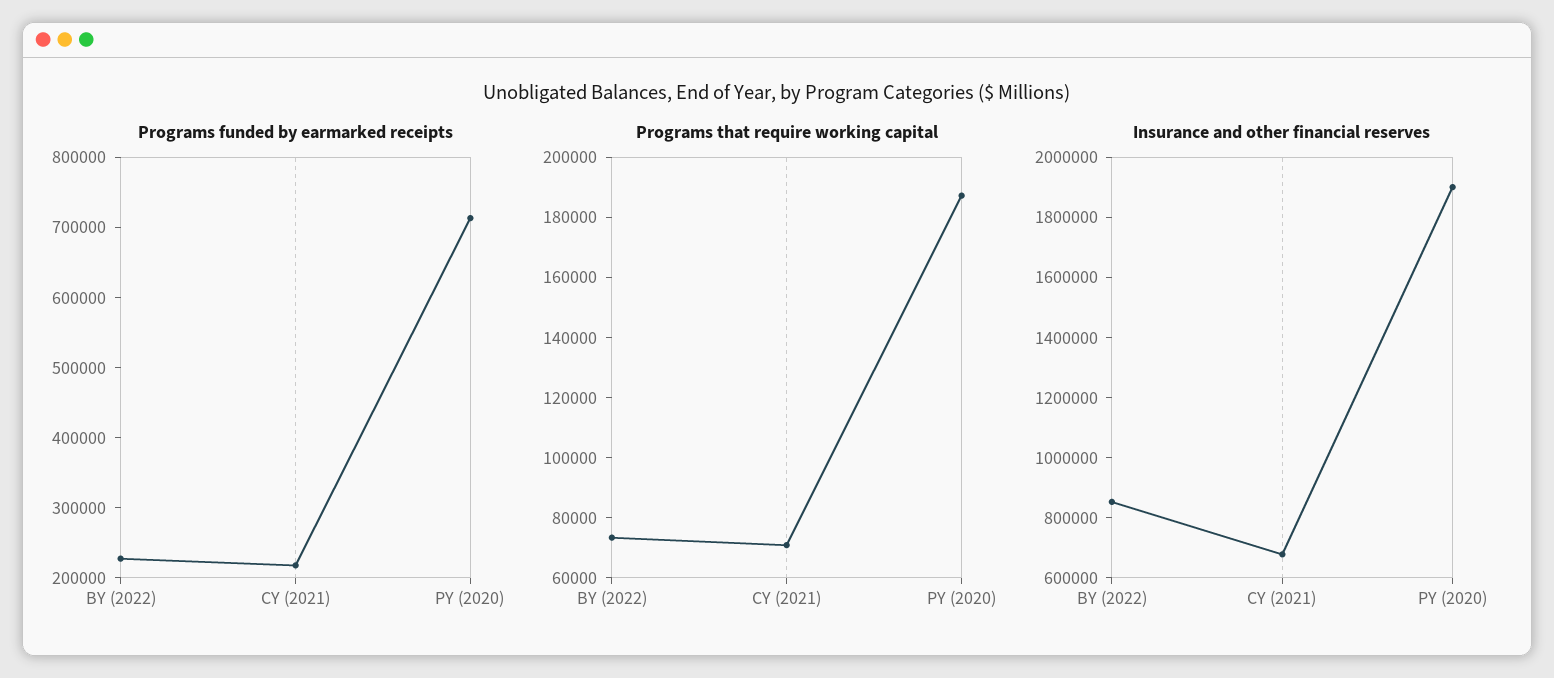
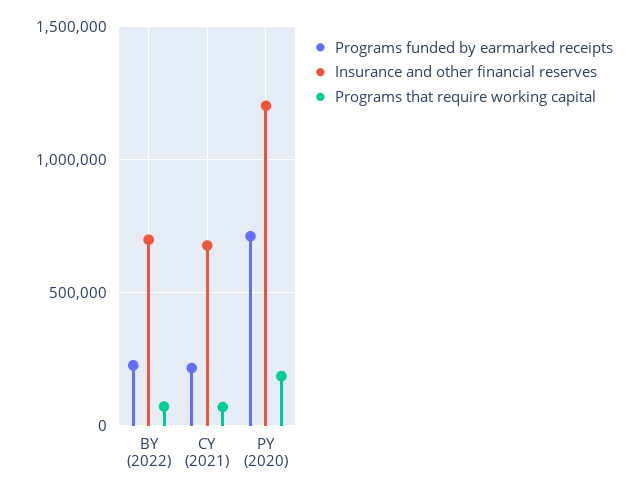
  {
    "Programs funded by earmarked receipts": {
      "BY (2022)": 220000,
      "CY (2021)": 220000,
      "PY (2020)": 720000
    },
    "Programs that require working capital": {
      "BY (2022)": 75000,
      "CY (2021)": 70000,
      "PY (2020)": 185000
    },
    "Insurance and other financial reserves": {
-     "BY (2022)": 850000,
+     "BY (2022)": 700000,
      "CY (2021)": 700000,
-     "PY (2020)": 1900000
+     "PY (2020)": 1200000
    }
  }

